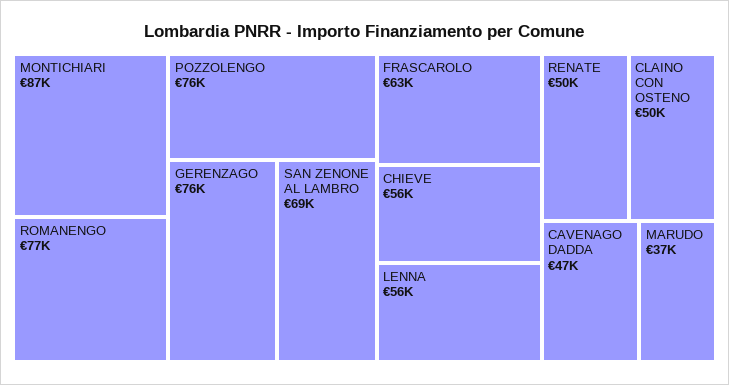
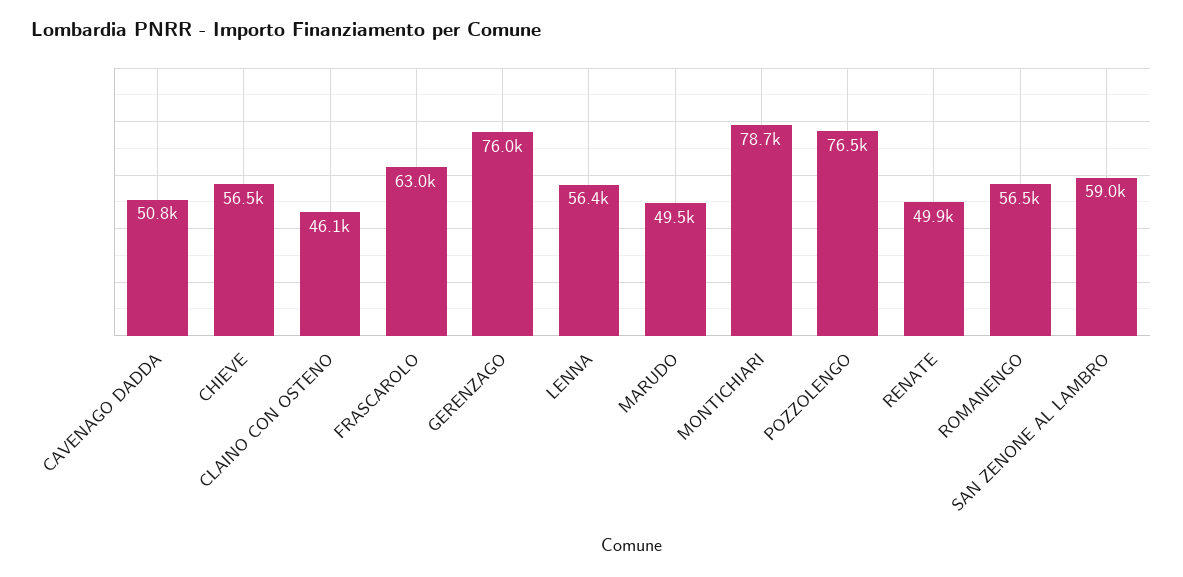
  {
-   "MONTICHIARI": 87000,
+   "MONTICHIARI": 78700,
-   "ROMANENGO": 77000,
+   "ROMANENGO": 56500,
    "POZZOLENGO": 76500,
    "GERENZAGO": 76000,
-   "SAN ZENONE AL LAMBRO": 69000,
+   "SAN ZENONE AL LAMBRO": 59000,
    "FRASCAROLO": 63000,
    "CHIEVE": 56500,
    "LENNA": 56400,
    "RENATE": 49900,
-   "CLAINO CON OSTENO": 50000,
+   "CLAINO CON OSTENO": 46100,
-   "CAVENAGO DADDA": 47000,
+   "CAVENAGO DADDA": 50800,
-   "MARUDO": 37000
+   "MARUDO": 49500
  }

